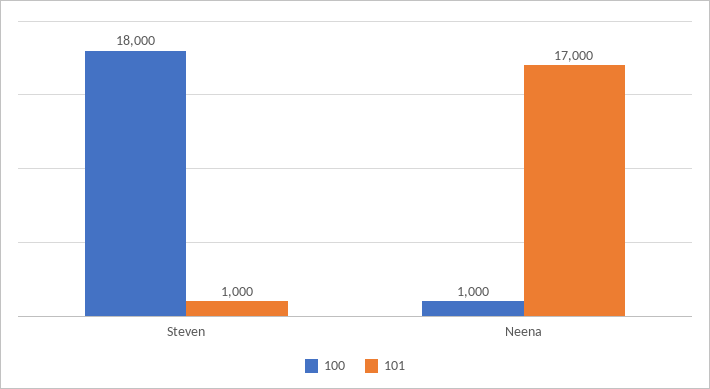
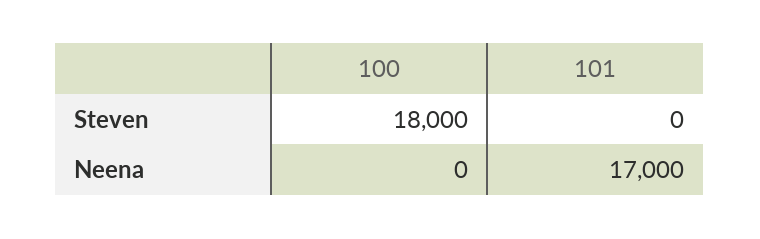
  {
    "100": {
      "Steven": 18000,
-     "Neena": 1000
+     "Neena": 0
    },
    "101": {
-     "Steven": 1000,
+     "Steven": 0,
      "Neena": 17000
    }
  }

